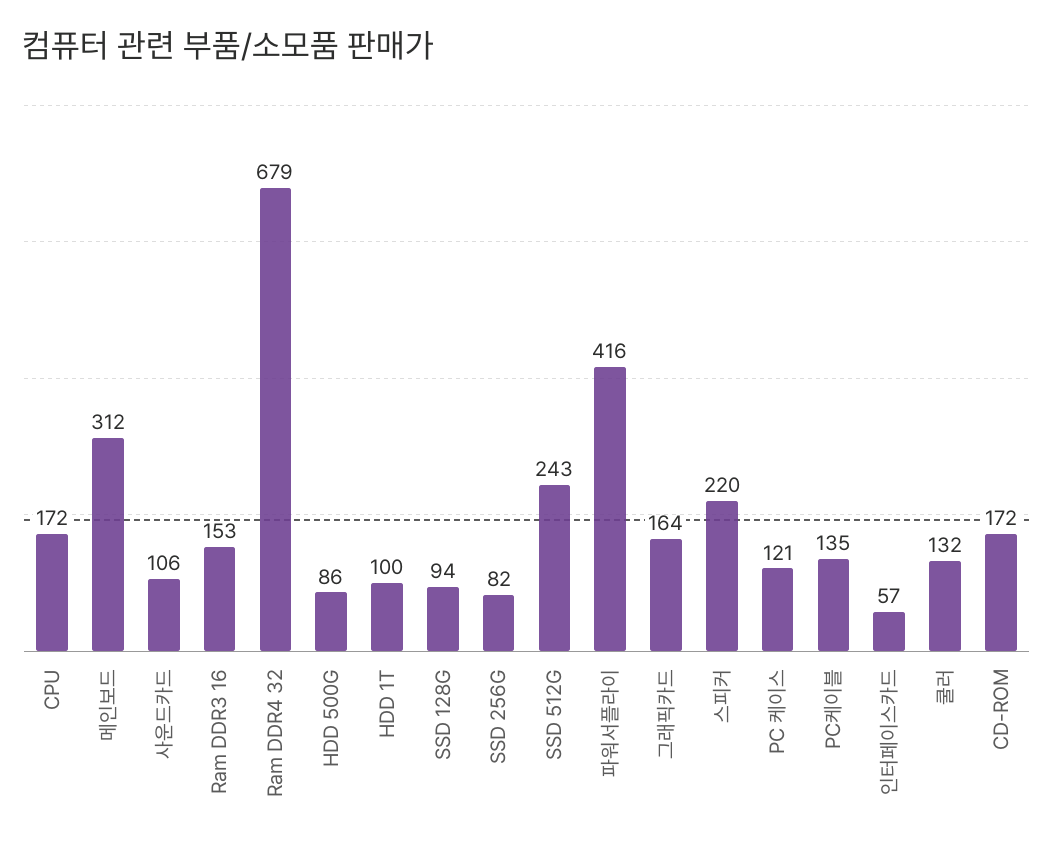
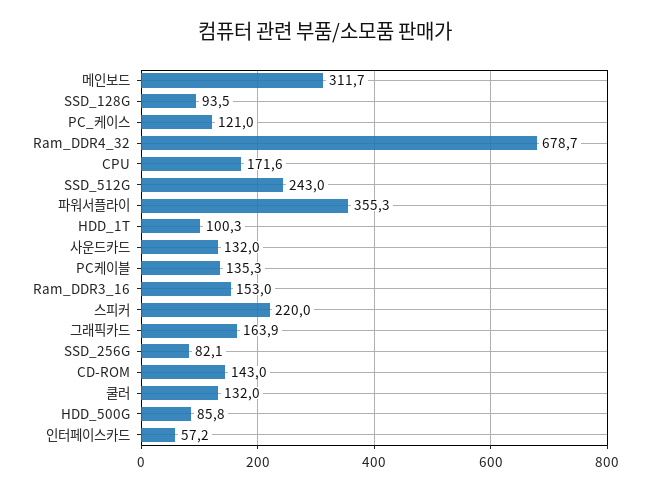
  {
    "CPU": 171.6,
    "메인보드": 311.7,
-   "사운드카드": 106,
+   "사운드카드": 132,
    "Ram DDR3 16": 153,
    "Ram DDR4 32": 678.7,
    "HDD 500G": 85.8,
    "HDD 1T": 100.3,
    "SSD 128G": 93.5,
    "SSD 256G": 82.1,
    "SSD 512G": 243,
-   "파워서플라이": 416,
+   "파워서플라이": 355.3,
    "그래픽카드": 163.9,
    "스피커": 220,
    "PC 케이스": 121,
    "PC케이블": 135.3,
    "인터페이스카드": 57.2,
    "쿨러": 132,
-   "CD-ROM": 172
+   "CD-ROM": 143
  }

